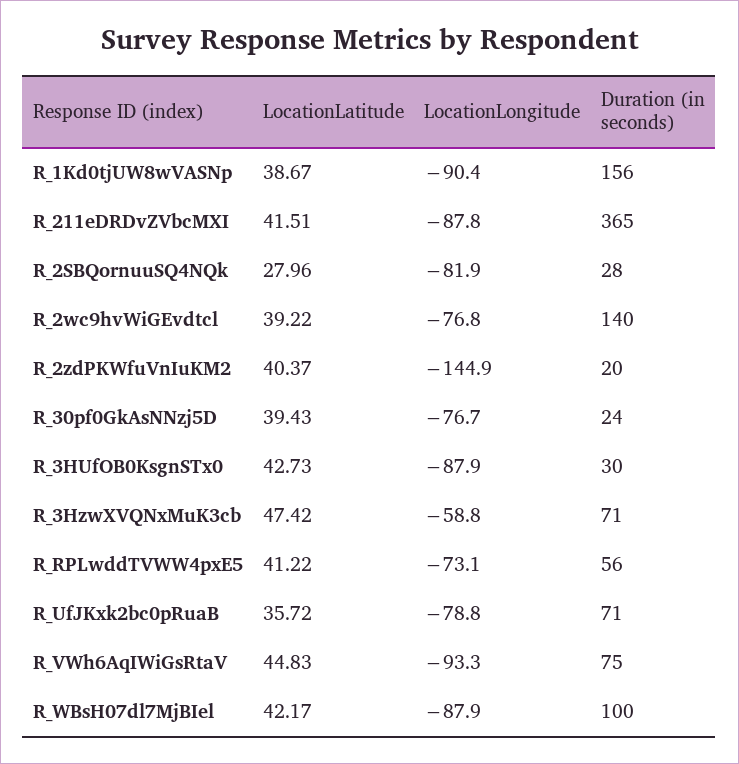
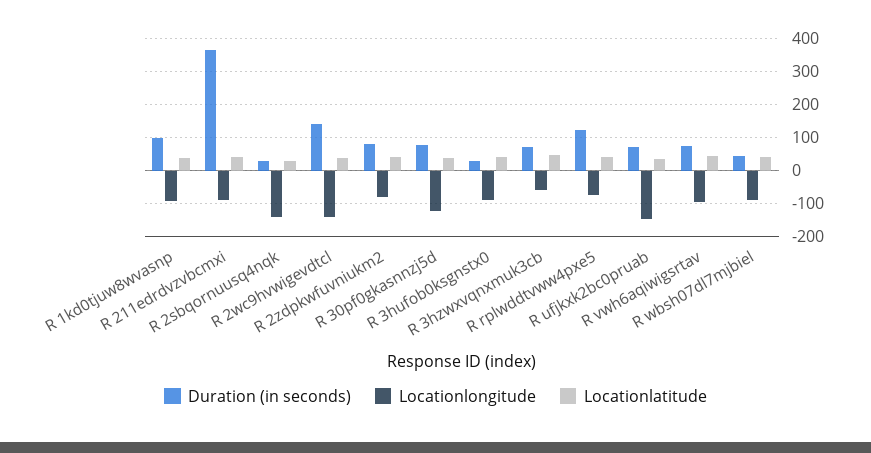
  {
    "LocationLatitude": {
      "R_1Kd0tjUW8wVASNp": 38.67,
      "R_211eDRDvZVbcMXI": 41.51,
      "R_2SBQornuuSQ4NQk": 27.96,
      "R_2wc9hvWiGEvdtcl": 39.22,
      "R_2zdPKWfuVnIuKM2": 40.37,
      "R_30pf0GkAsNNzj5D": 39.43,
      "R_3HUfOB0KsgnSTx0": 42.73,
      "R_3HzwXVQNxMuK3cb": 47.42,
      "R_RPLwddTVWW4pxE5": 41.22,
      "R_UfJKxk2bc0pRuaB": 35.72,
      "R_VWh6AqIWiGsRtaV": 44.83,
      "R_WBsH07dl7MjBIel": 42.17
    },
    "LocationLongitude": {
      "R_1Kd0tjUW8wVASNp": -90.4,
      "R_211eDRDvZVbcMXI": -87.8,
-     "R_2SBQornuuSQ4NQk": -81.9,
+     "R_2SBQornuuSQ4NQk": -140,
-     "R_2wc9hvWiGEvdtcl": -76.8,
+     "R_2wc9hvWiGEvdtcl": -140,
-     "R_2zdPKWfuVnIuKM2": -144.9,
+     "R_2zdPKWfuVnIuKM2": -80,
-     "R_30pf0GkAsNNzj5D": -76.7,
+     "R_30pf0GkAsNNzj5D": -120,
      "R_3HUfOB0KsgnSTx0": -87.9,
      "R_3HzwXVQNxMuK3cb": -58.8,
      "R_RPLwddTVWW4pxE5": -73.1,
-     "R_UfJKxk2bc0pRuaB": -78.8,
+     "R_UfJKxk2bc0pRuaB": -140,
      "R_VWh6AqIWiGsRtaV": -93.3,
      "R_WBsH07dl7MjBIel": -87.9
    },
    "Duration (in seconds)": {
-     "R_1Kd0tjUW8wVASNp": 156,
+     "R_1Kd0tjUW8wVASNp": 100,
      "R_211eDRDvZVbcMXI": 365,
      "R_2SBQornuuSQ4NQk": 28,
      "R_2wc9hvWiGEvdtcl": 140,
-     "R_2zdPKWfuVnIuKM2": 20,
+     "R_2zdPKWfuVnIuKM2": 80,
-     "R_30pf0GkAsNNzj5D": 24,
+     "R_30pf0GkAsNNzj5D": 80,
      "R_3HUfOB0KsgnSTx0": 30,
      "R_3HzwXVQNxMuK3cb": 71,
-     "R_RPLwddTVWW4pxE5": 56,
+     "R_RPLwddTVWW4pxE5": 120,
      "R_UfJKxk2bc0pRuaB": 71,
      "R_VWh6AqIWiGsRtaV": 75,
-     "R_WBsH07dl7MjBIel": 100
+     "R_WBsH07dl7MjBIel": 40
    }
  }

